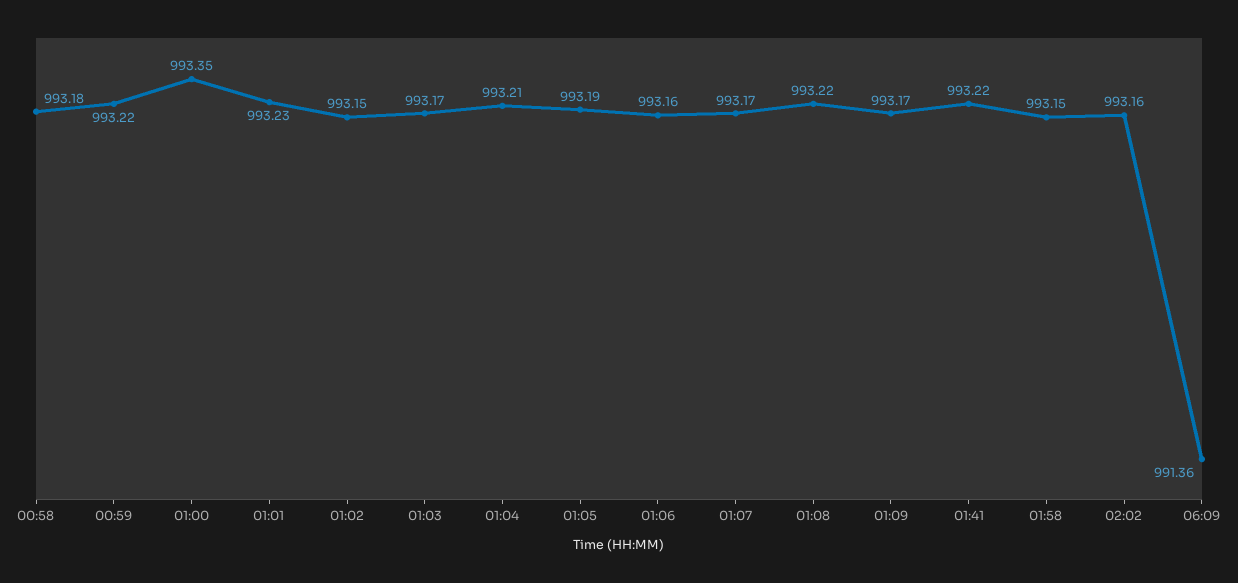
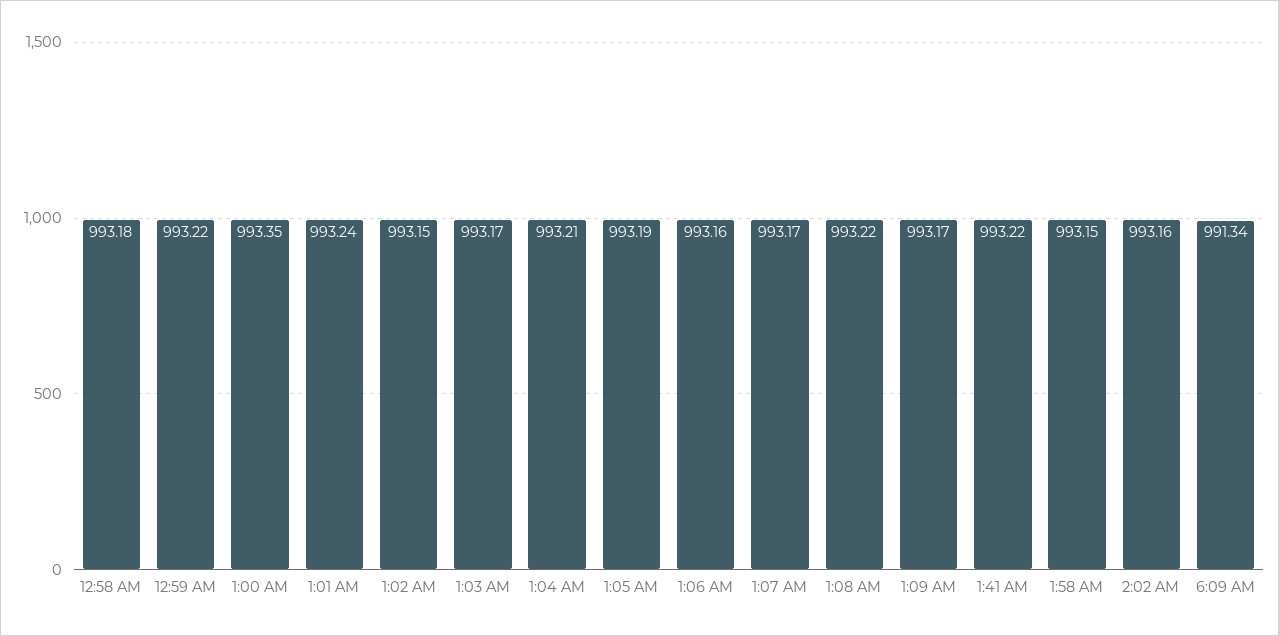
  {
    "00:58": 993.18,
    "00:59": 993.22,
    "01:00": 993.35,
-   "01:01": 993.23,
+   "01:01": 993.24,
    "01:02": 993.15,
    "01:03": 993.17,
    "01:04": 993.21,
    "01:05": 993.19,
    "01:06": 993.16,
    "01:07": 993.17,
    "01:08": 993.22,
    "01:09": 993.17,
    "01:41": 993.22,
    "01:58": 993.15,
    "02:02": 993.16,
-   "06:09": 991.36
+   "06:09": 991.34
  }

